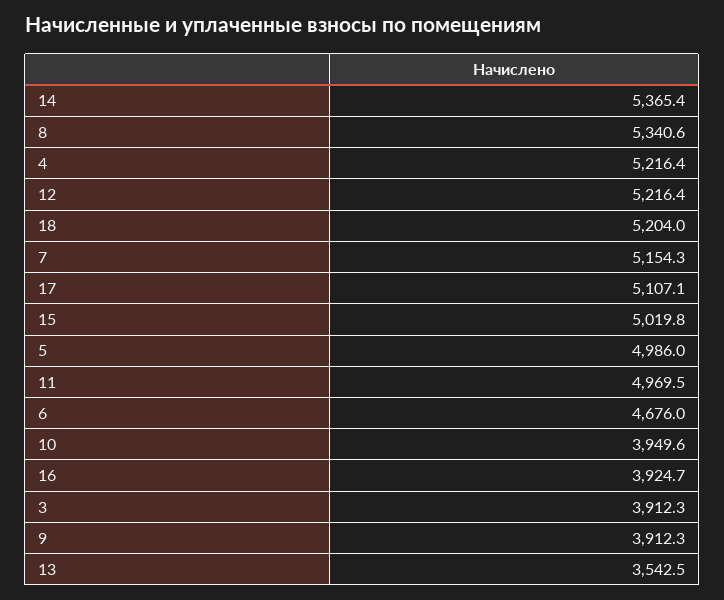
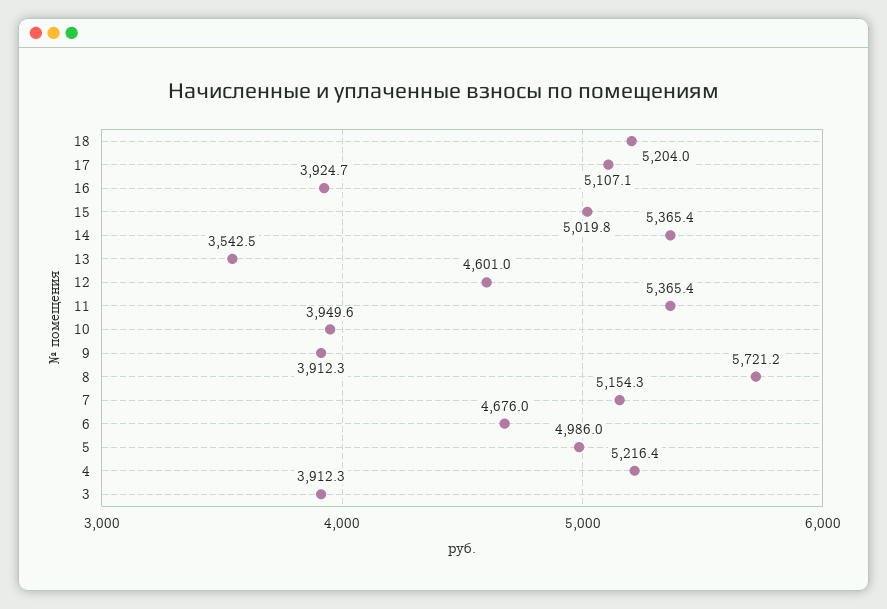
  {
    "14": 5365.4,
-   "8": 5340.6,
+   "8": 5721.2,
    "4": 5216.4,
-   "12": 5216.4,
+   "12": 4601,
    "18": 5204,
    "7": 5154.3,
    "17": 5107.1,
    "15": 5019.8,
    "5": 4986,
-   "11": 4969.5,
+   "11": 5365.4,
    "6": 4676,
    "10": 3949.6,
    "16": 3924.7,
    "3": 3912.3,
    "9": 3912.3,
    "13": 3542.5
  }

